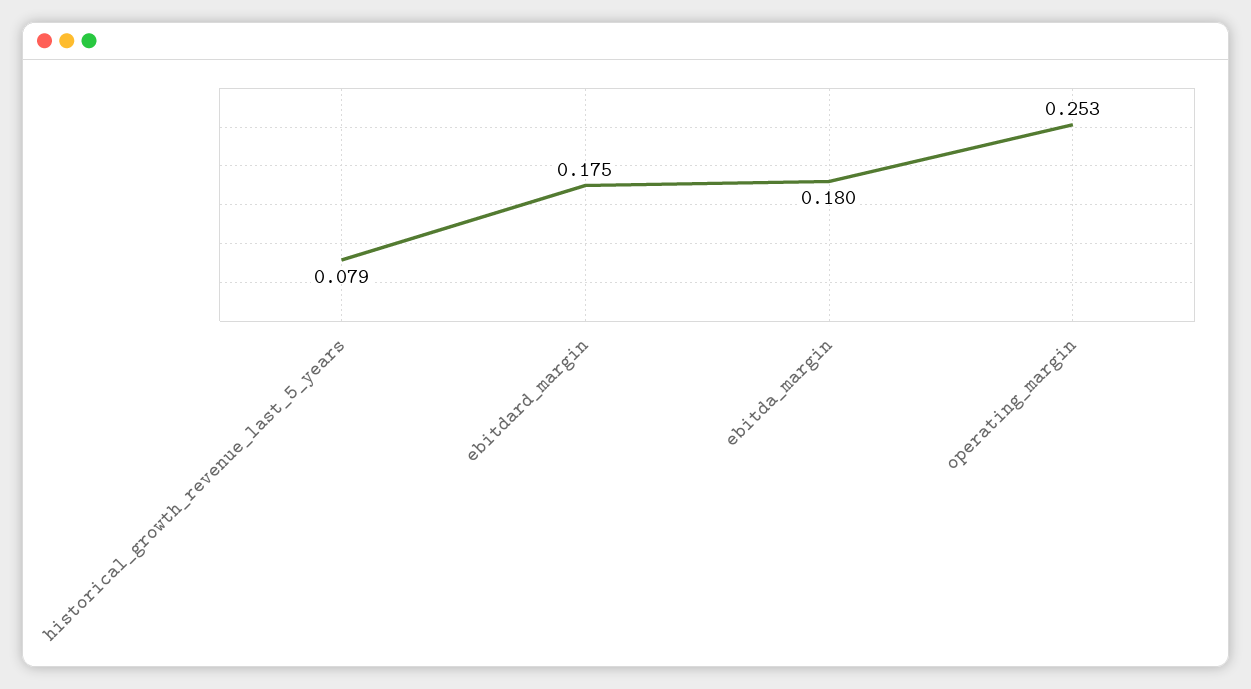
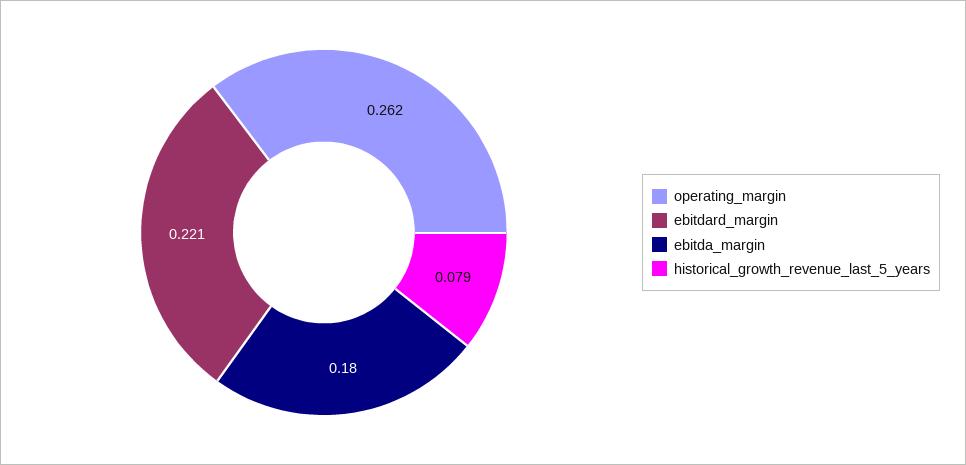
  {
    "historical_growth_revenue_last_5_years": 0.079,
-   "ebitdard_margin": 0.175,
+   "ebitdard_margin": 0.221,
    "ebitda_margin": 0.18,
-   "operating_margin": 0.253
+   "operating_margin": 0.262
  }

